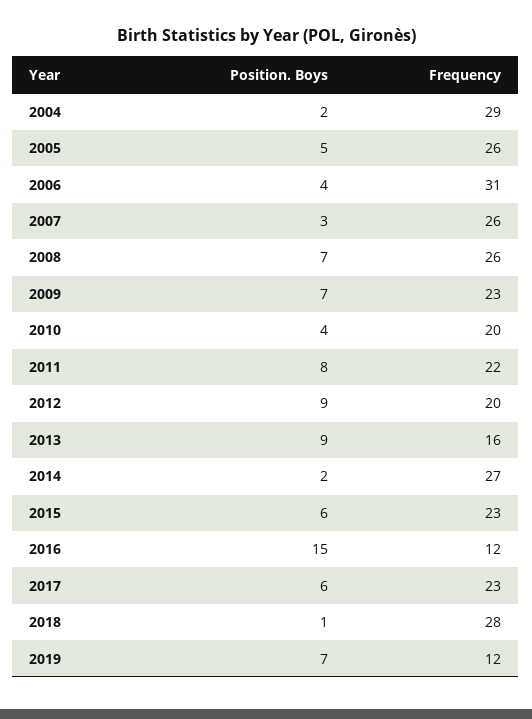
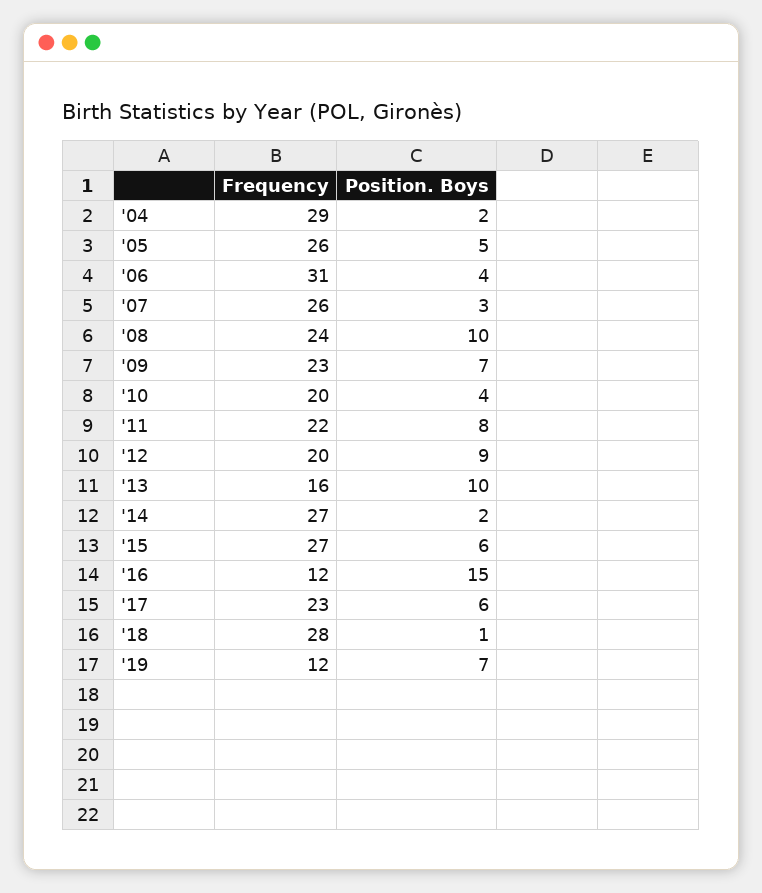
  {
    "Position. Boys": {
      "2004": 2,
      "2005": 5,
      "2006": 4,
      "2007": 3,
-     "2008": 7,
+     "2008": 10,
      "2009": 7,
      "2010": 4,
      "2011": 8,
      "2012": 9,
-     "2013": 9,
+     "2013": 10,
      "2014": 2,
      "2015": 6,
      "2016": 15,
      "2017": 6,
      "2018": 1,
      "2019": 7
    },
    "Frequency": {
      "2004": 29,
      "2005": 26,
      "2006": 31,
      "2007": 26,
-     "2008": 26,
+     "2008": 24,
      "2009": 23,
      "2010": 20,
      "2011": 22,
      "2012": 20,
      "2013": 16,
      "2014": 27,
-     "2015": 23,
+     "2015": 27,
      "2016": 12,
      "2017": 23,
      "2018": 28,
      "2019": 12
    }
  }

